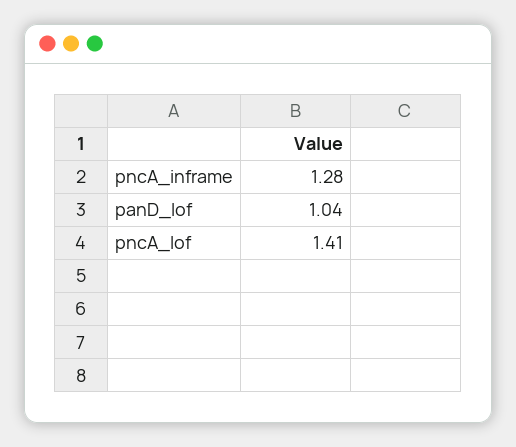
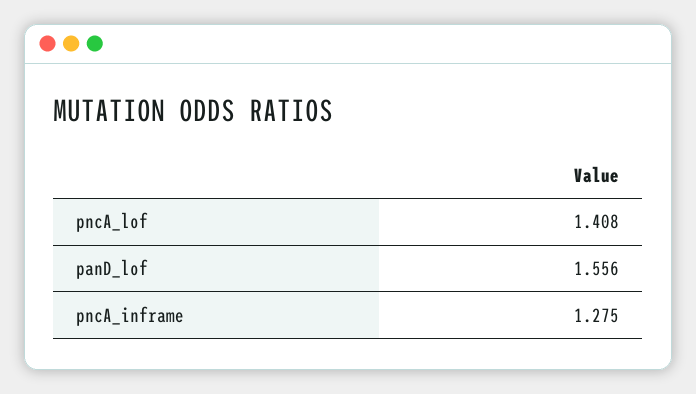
  {
    "pncA_inframe": 1.275,
-   "panD_lof": 1.04,
+   "panD_lof": 1.556,
    "pncA_lof": 1.408
  }

